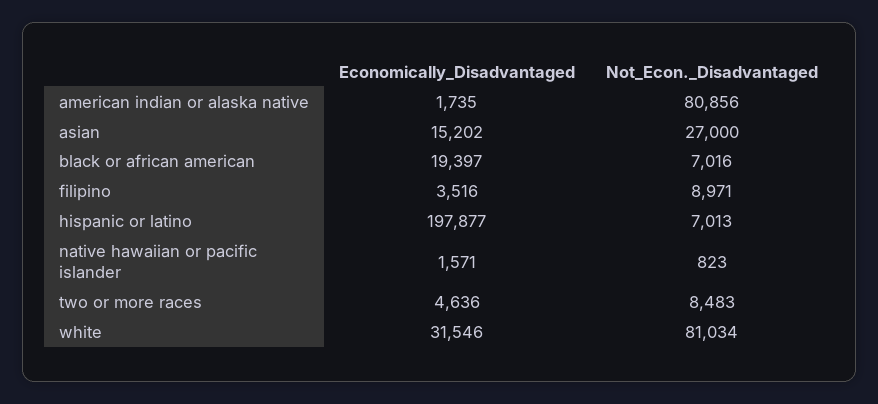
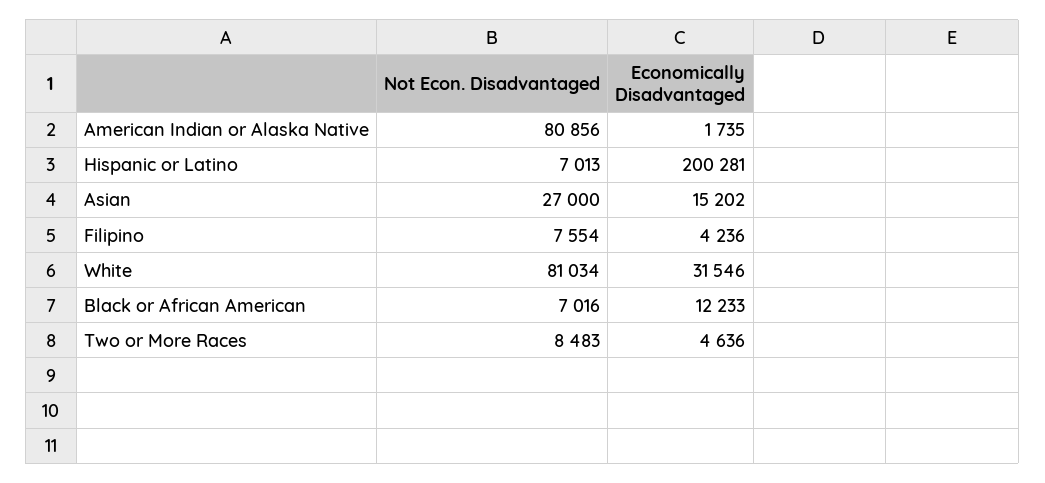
  {
    "Economically_Disadvantaged": {
      "american indian or alaska native": 1735,
      "asian": 15202,
-     "black or african american": 19397,
+     "black or african american": 12233,
-     "filipino": 3516,
+     "filipino": 4236,
-     "hispanic or latino": 197877,
+     "hispanic or latino": 200281,
-     "native hawaiian or pacific islander": 1571,
      "two or more races": 4636,
      "white": 31546
    },
    "Not_Econ._Disadvantaged": {
      "american indian or alaska native": 80856,
      "asian": 27000,
      "black or african american": 7016,
-     "filipino": 8971,
+     "filipino": 7554,
      "hispanic or latino": 7013,
-     "native hawaiian or pacific islander": 823,
      "two or more races": 8483,
      "white": 81034
    }
  }

